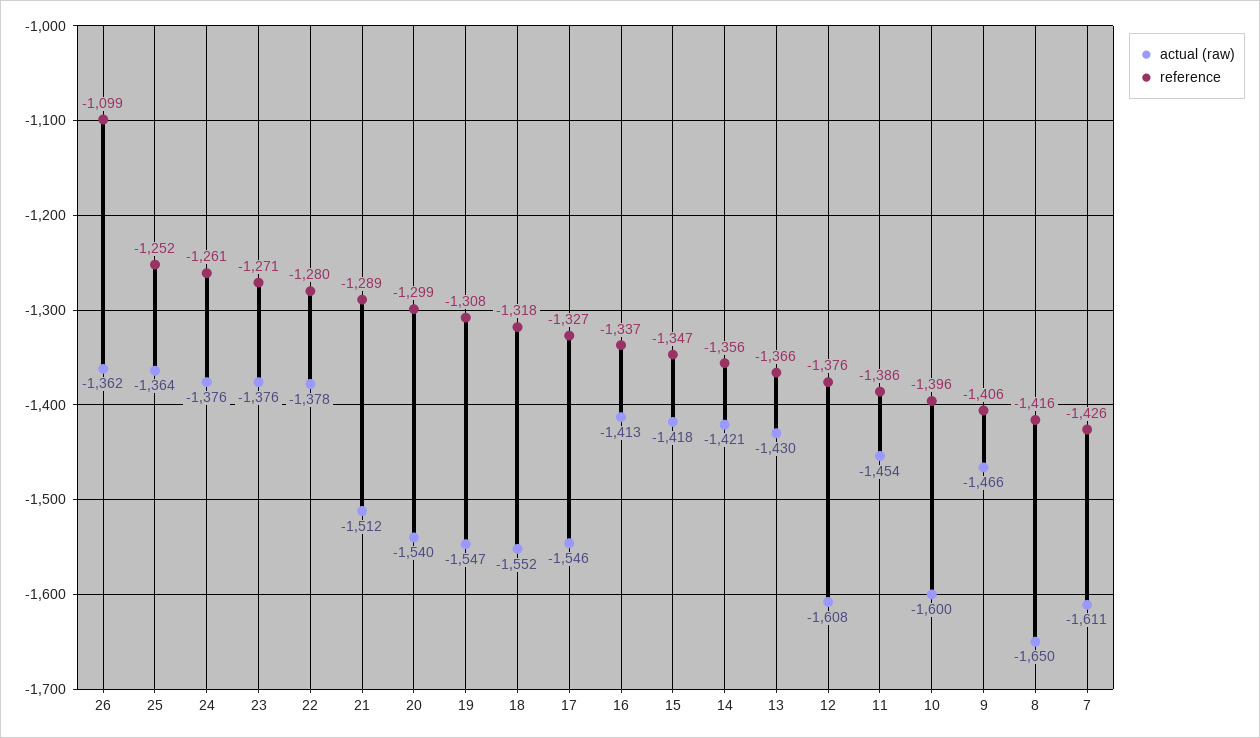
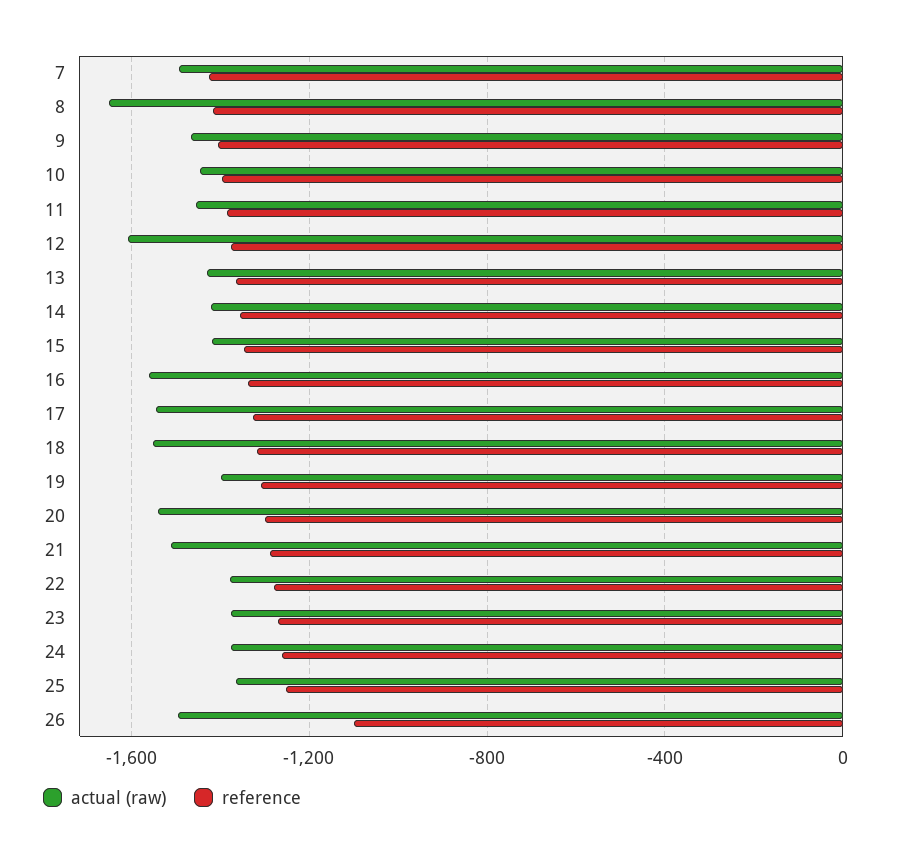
  {
    "actual (raw)": {
-     "26": -1362,
+     "26": -1500,
      "25": -1364,
      "24": -1376,
      "23": -1376,
      "22": -1378,
      "21": -1512,
      "20": -1540,
-     "19": -1547,
+     "19": -1400,
      "18": -1552,
      "17": -1546,
-     "16": -1413,
+     "16": -1550,
      "15": -1418,
      "14": -1421,
      "13": -1430,
      "12": -1608,
      "11": -1454,
-     "10": -1600,
+     "10": -1450,
      "9": -1466,
      "8": -1650,
-     "7": -1611
+     "7": -1500
    },
    "reference": {
      "26": -1099,
      "25": -1252,
      "24": -1261,
      "23": -1271,
      "22": -1280,
      "21": -1289,
      "20": -1299,
      "19": -1308,
      "18": -1318,
      "17": -1327,
      "16": -1337,
      "15": -1347,
      "14": -1356,
      "13": -1366,
      "12": -1376,
      "11": -1386,
      "10": -1396,
      "9": -1406,
      "8": -1416,
      "7": -1426
    }
  }

